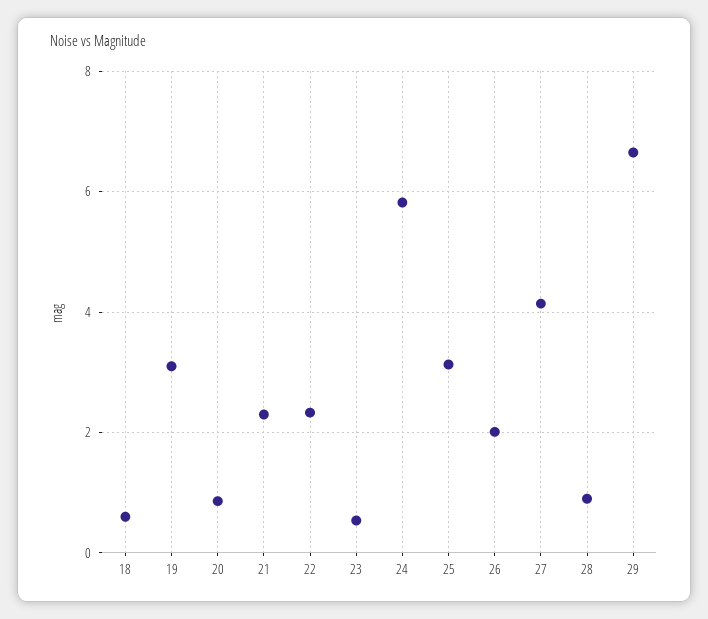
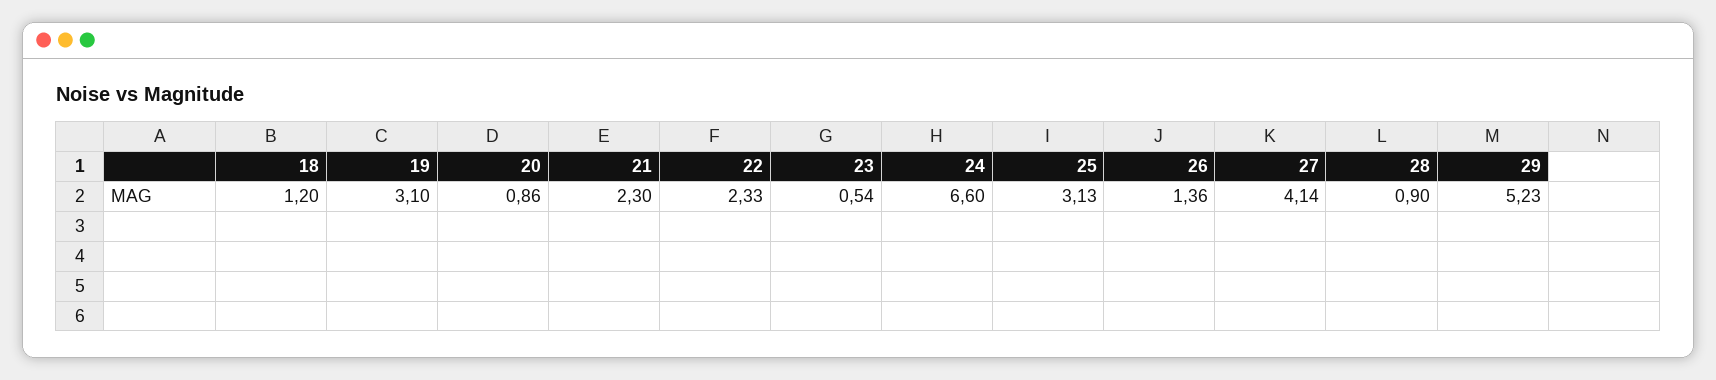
  {
-   "18": 0.6,
+   "18": 1.2,
    "19": 3.1,
    "20": 0.86,
    "21": 2.3,
    "22": 2.33,
    "23": 0.54,
-   "24": 5.8,
+   "24": 6.6,
    "25": 3.13,
-   "26": 2,
+   "26": 1.36,
    "27": 4.14,
    "28": 0.9,
-   "29": 6.6
+   "29": 5.23
  }

